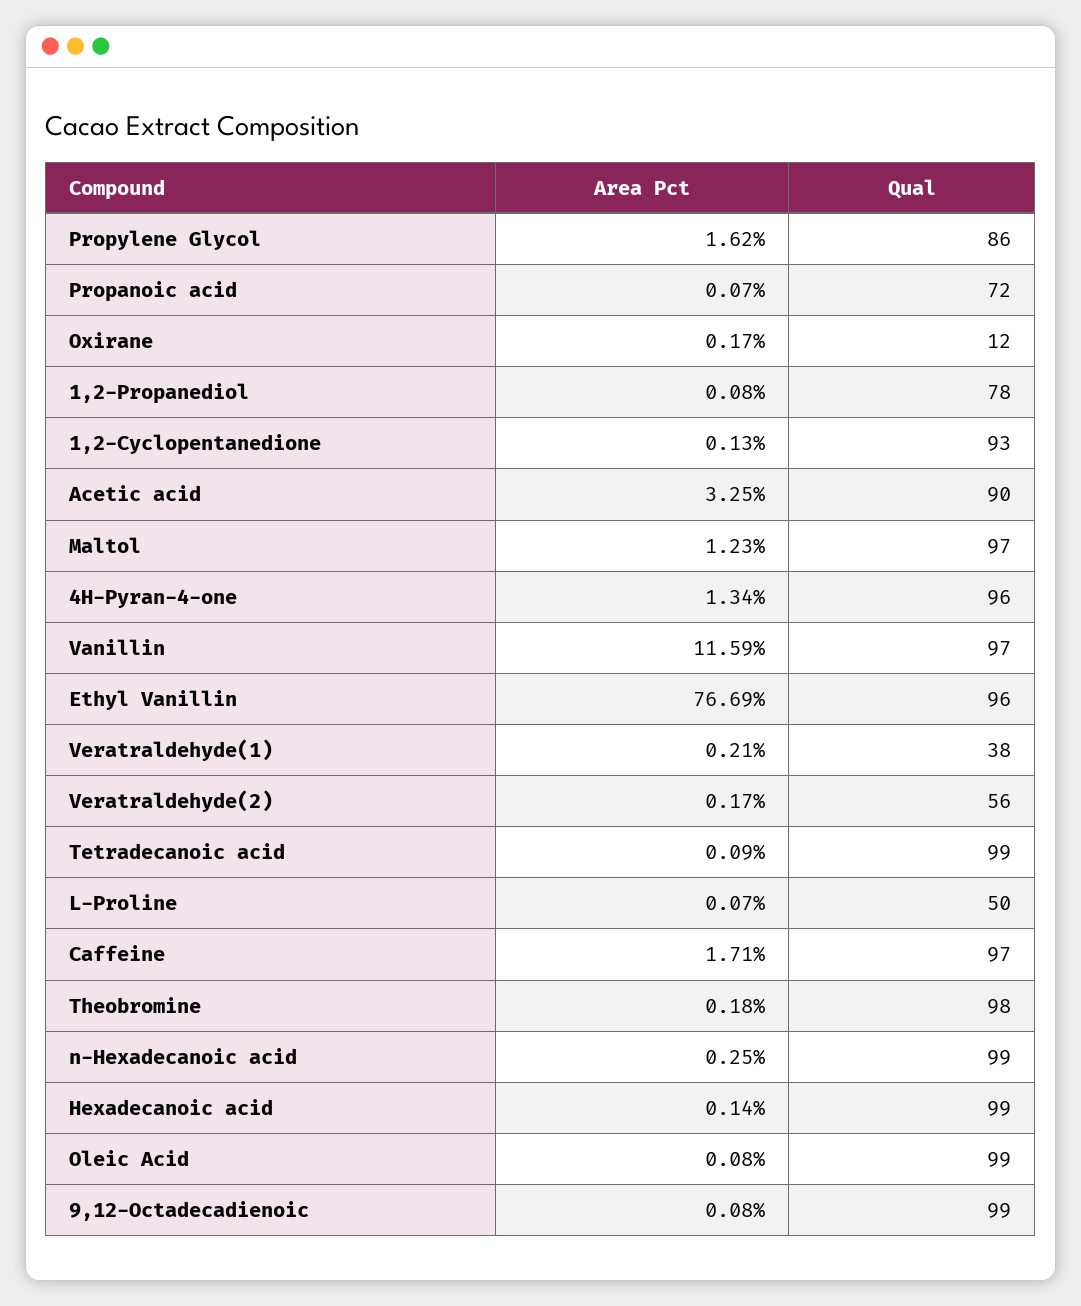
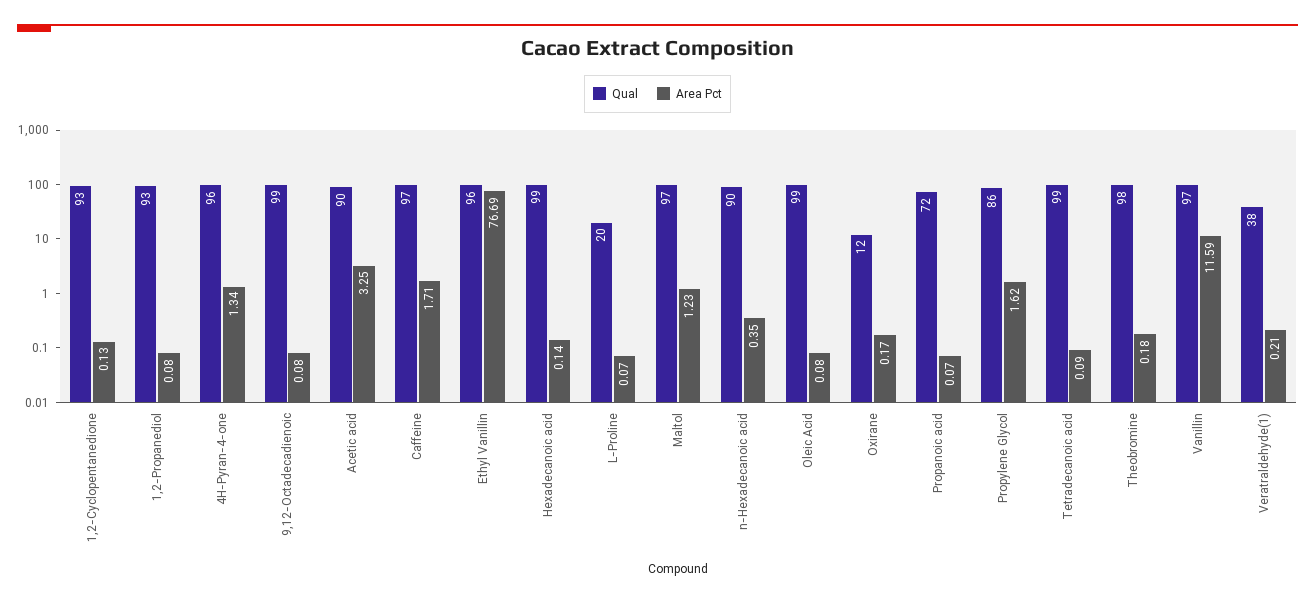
  {
    "Area Pct": {
      "Propylene Glycol": 1.62,
      "Propanoic acid": 0.07,
      "Oxirane": 0.17,
      "1,2-Propanediol": 0.08,
      "1,2-Cyclopentanedione": 0.13,
      "Acetic acid": 3.25,
      "Maltol": 1.23,
      "4H-Pyran-4-one": 1.34,
      "Vanillin": 11.59,
      "Ethyl Vanillin": 76.69,
      "Veratraldehyde(1)": 0.21,
-     "Veratraldehyde(2)": 0.17,
      "Tetradecanoic acid": 0.09,
      "L-Proline": 0.07,
      "Caffeine": 1.71,
      "Theobromine": 0.18,
-     "n-Hexadecanoic acid": 0.25,
+     "n-Hexadecanoic acid": 0.35,
      "Hexadecanoic acid": 0.14,
      "Oleic Acid": 0.08,
      "9,12-Octadecadienoic": 0.08
    },
    "Qual": {
      "Propylene Glycol": 86,
      "Propanoic acid": 72,
      "Oxirane": 12,
-     "1,2-Propanediol": 78,
+     "1,2-Propanediol": 93,
      "1,2-Cyclopentanedione": 93,
      "Acetic acid": 90,
      "Maltol": 97,
      "4H-Pyran-4-one": 96,
      "Vanillin": 97,
      "Ethyl Vanillin": 96,
      "Veratraldehyde(1)": 38,
-     "Veratraldehyde(2)": 56,
      "Tetradecanoic acid": 99,
-     "L-Proline": 50,
+     "L-Proline": 20,
      "Caffeine": 97,
      "Theobromine": 98,
-     "n-Hexadecanoic acid": 99,
+     "n-Hexadecanoic acid": 90,
      "Hexadecanoic acid": 99,
      "Oleic Acid": 99,
      "9,12-Octadecadienoic": 99
    }
  }

